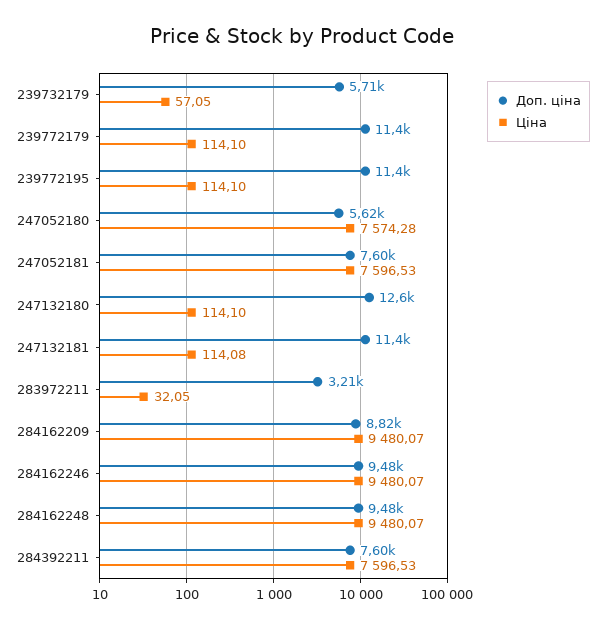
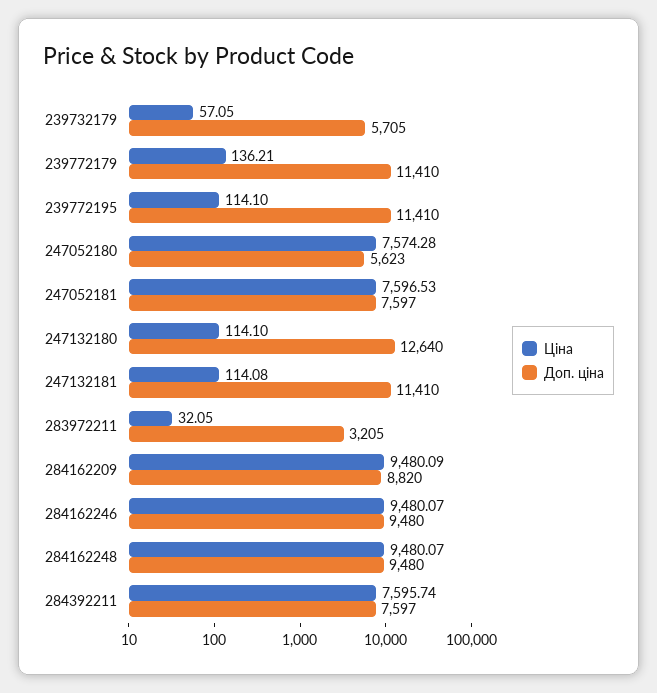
  {
    "Доп. ціна": {
      "239732179": 5705,
      "239772179": 11410,
      "239772195": 11410,
      "247052180": 5623,
      "247052181": 7597,
      "247132180": 12640,
      "247132181": 11410,
      "283972211": 3205,
      "284162209": 8820,
      "284162246": 9480,
      "284162248": 9480,
      "284392211": 7597
    },
    "Ціна": {
      "239732179": 57.05,
-     "239772179": 114.1,
+     "239772179": 136.21,
      "239772195": 114.1,
      "247052180": 7574.28,
      "247052181": 7596.53,
      "247132180": 114.1,
      "247132181": 114.08,
      "283972211": 32.05,
-     "284162209": 9480.07,
+     "284162209": 9480.09,
      "284162246": 9480.07,
      "284162248": 9480.07,
-     "284392211": 7596.53
+     "284392211": 7595.74
    }
  }

